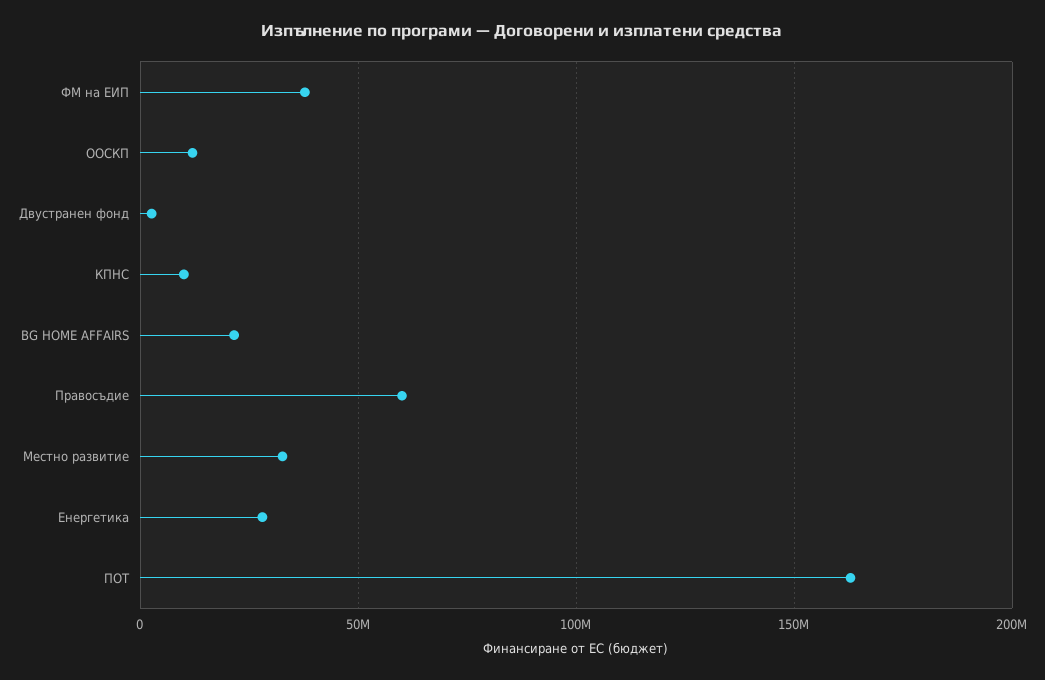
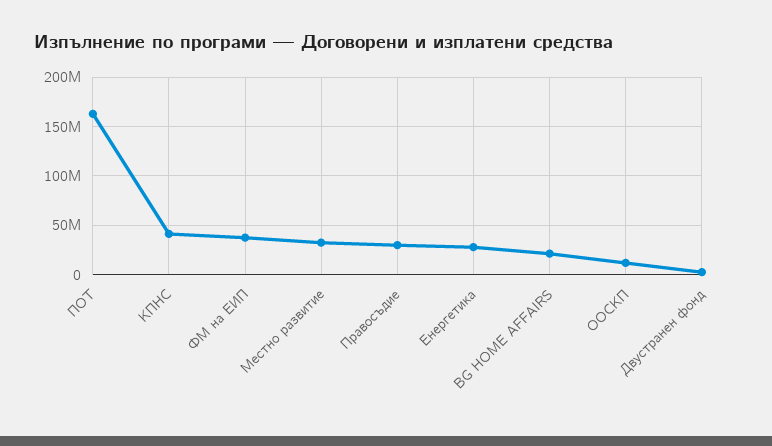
  {
    "ФМ на ЕИП": 40000000,
    "ООСКП": 10000000,
    "Двустранен фонд": 5000000,
-   "КПНС": 10000000,
+   "КПНС": 40000000,
    "BG HOME AFFAIRS": 20000000,
-   "Правосъдие": 60000000,
+   "Правосъдие": 30000000,
    "Местно развитие": 35000000,
    "Енергетика": 30000000,
    "ПОТ": 165000000
  }

